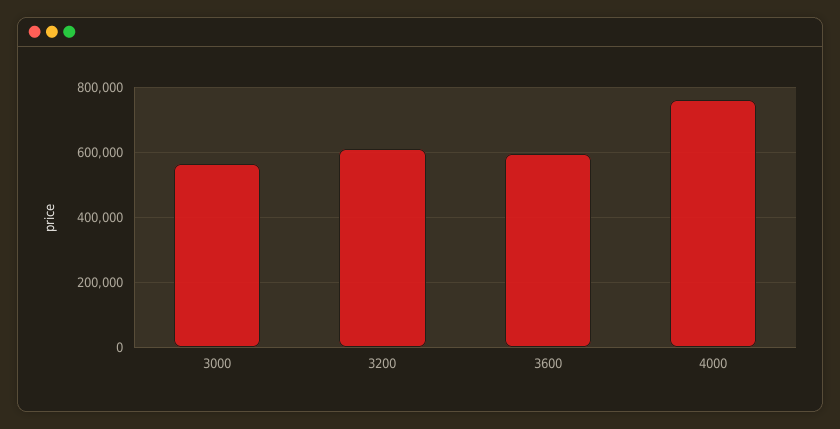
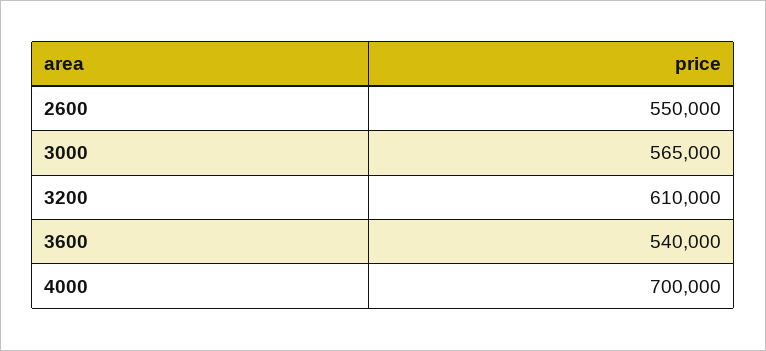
  {
    "3000": 565000,
    "3200": 610000,
-   "3600": 600000,
+   "3600": 540000,
-   "4000": 760000
+   "4000": 700000,
+   "2600": 550000
  }

